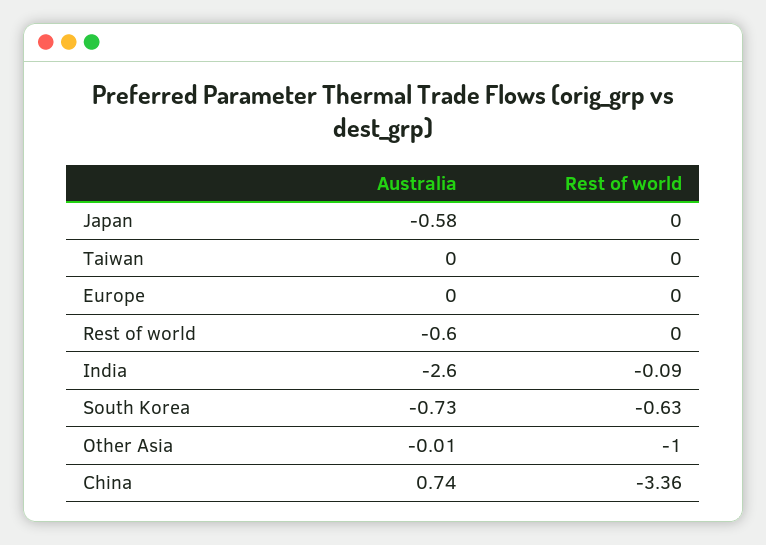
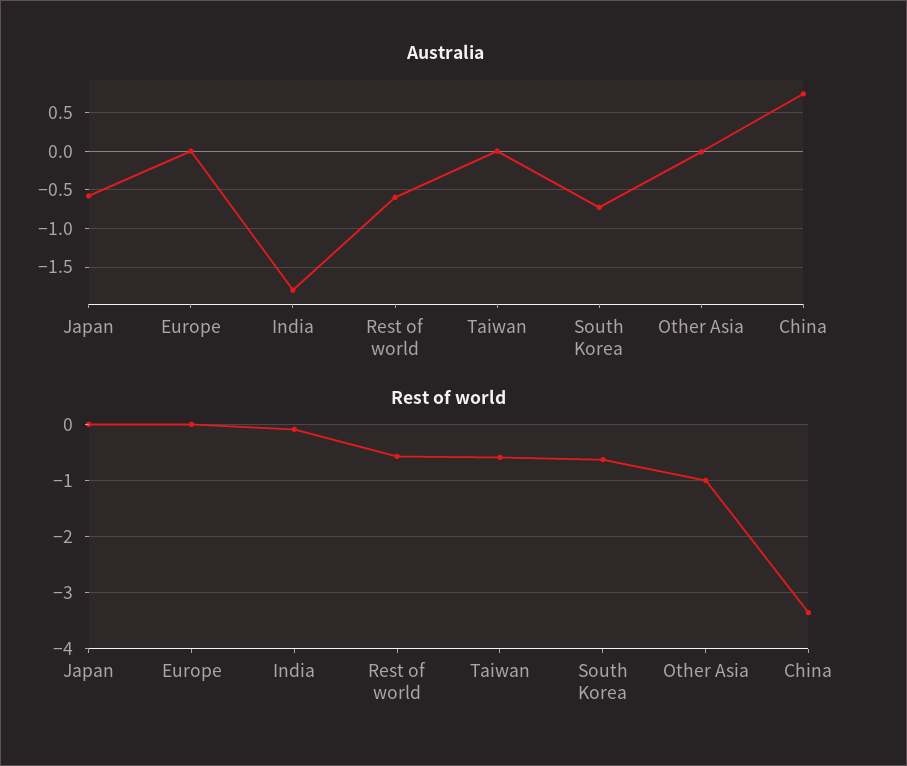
  {
    "Australia": {
      "Japan": -0.58,
      "Taiwan": 0,
      "Europe": 0,
      "Rest of world": -0.6,
-     "India": -2.6,
+     "India": -1.8,
      "South Korea": -0.73,
      "Other Asia": -0.01,
      "China": 0.74
    },
    "Rest of world": {
      "Japan": 0,
-     "Taiwan": 0,
+     "Taiwan": -0.6,
      "Europe": 0,
-     "Rest of world": 0,
+     "Rest of world": -0.6,
      "India": -0.09,
      "South Korea": -0.63,
      "Other Asia": -1,
      "China": -3.36
    }
  }

